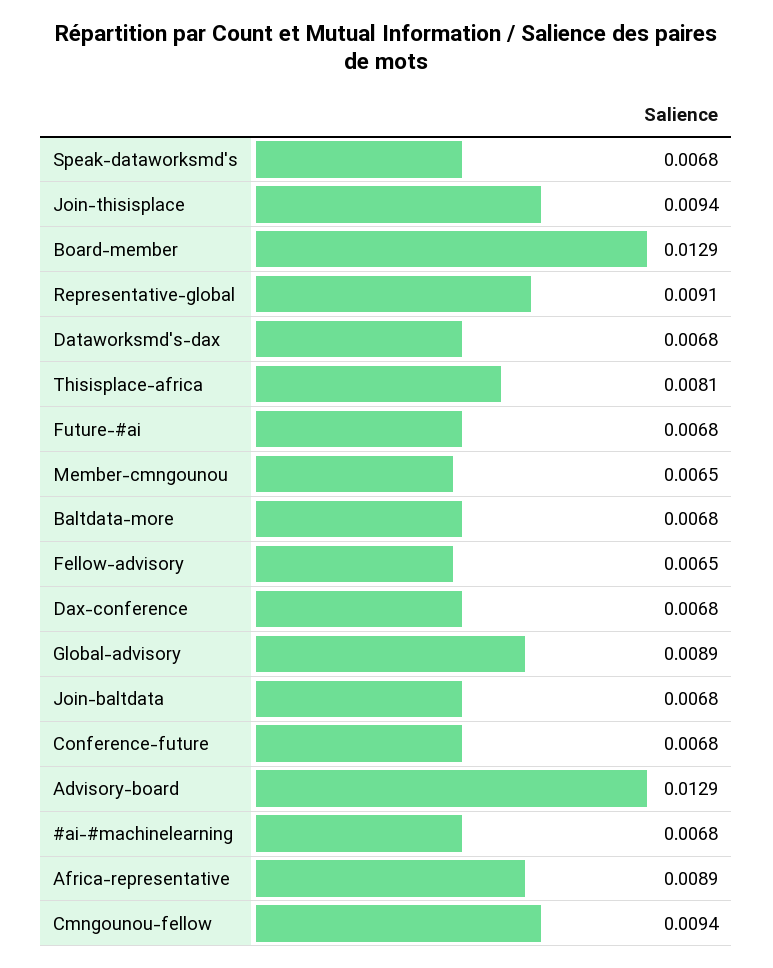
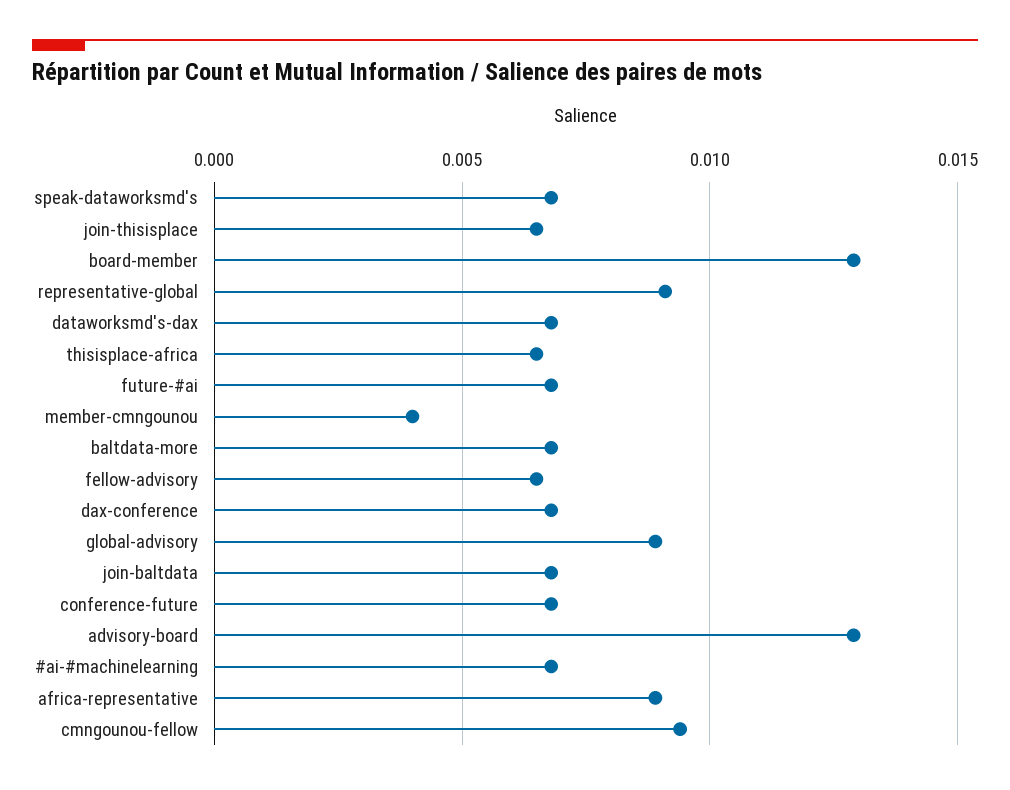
  {
    "Speak-dataworksmd's": 0.0068,
-   "Join-thisisplace": 0.0094,
+   "Join-thisisplace": 0.0065,
    "Board-member": 0.0129,
    "Representative-global": 0.0091,
    "Dataworksmd's-dax": 0.0068,
-   "Thisisplace-africa": 0.0081,
+   "Thisisplace-africa": 0.0065,
    "Future-#ai": 0.0068,
-   "Member-cmngounou": 0.0065,
+   "Member-cmngounou": 0.004,
    "Baltdata-more": 0.0068,
    "Fellow-advisory": 0.0065,
    "Dax-conference": 0.0068,
    "Global-advisory": 0.0089,
    "Join-baltdata": 0.0068,
    "Conference-future": 0.0068,
    "Advisory-board": 0.0129,
    "#ai-#machinelearning": 0.0068,
    "Africa-representative": 0.0089,
    "Cmngounou-fellow": 0.0094
  }

